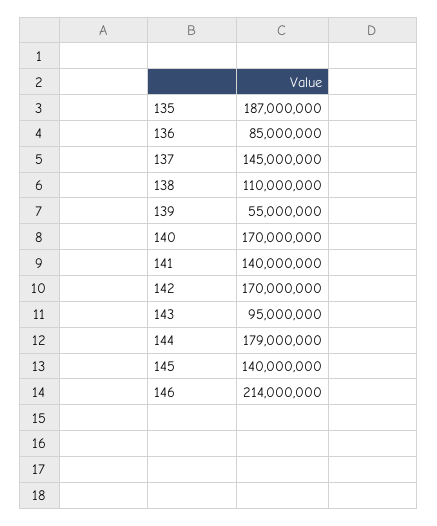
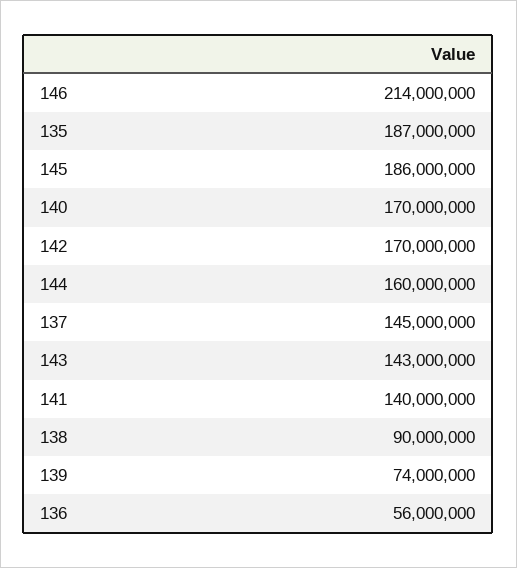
  {
    "135": 187000000,
-   "136": 85000000,
+   "136": 56000000,
    "137": 145000000,
-   "138": 110000000,
+   "138": 90000000,
-   "139": 55000000,
+   "139": 74000000,
    "140": 170000000,
    "141": 140000000,
    "142": 170000000,
-   "143": 95000000,
+   "143": 143000000,
-   "144": 179000000,
+   "144": 160000000,
-   "145": 140000000,
+   "145": 186000000,
    "146": 214000000
  }

